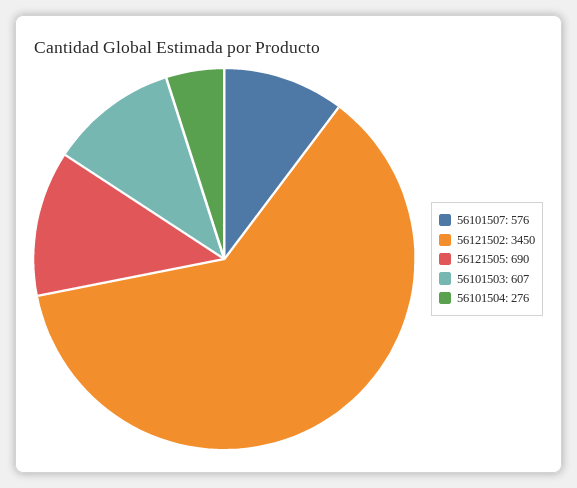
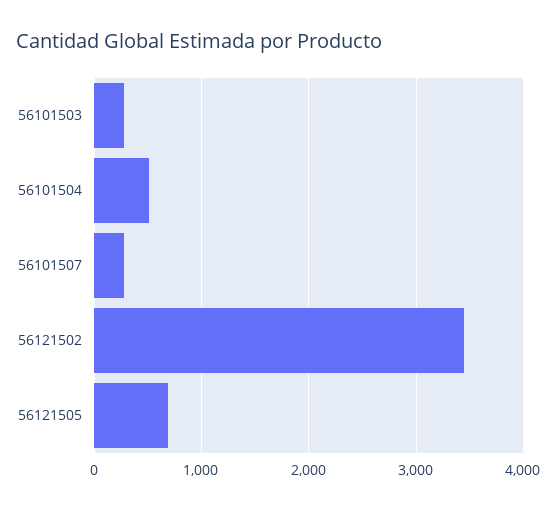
  {
-   "56101507": 576,
+   "56101507": 300,
    "56121502": 3450,
    "56121505": 690,
-   "56101503": 607,
+   "56101503": 300,
-   "56101504": 276
+   "56101504": 500
  }

